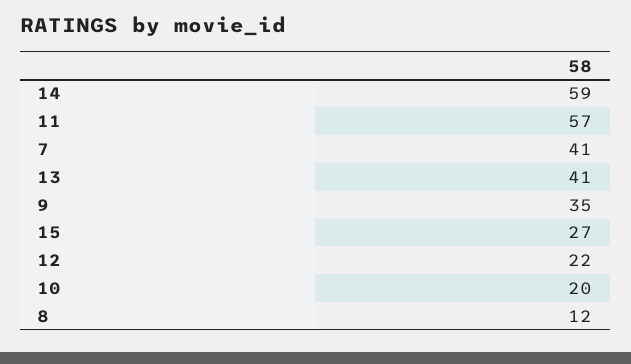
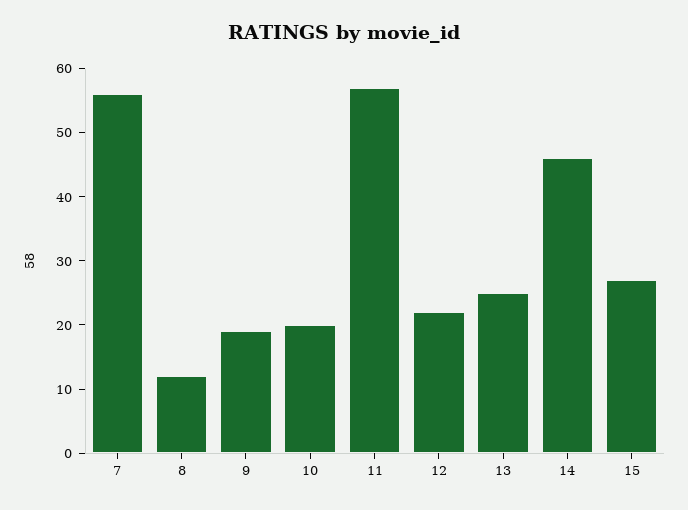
  {
-   "14": 59,
+   "14": 45,
    "11": 57,
-   "7": 41,
+   "7": 55,
-   "13": 41,
+   "13": 25,
-   "9": 35,
+   "9": 20,
    "15": 27,
    "12": 22,
    "10": 20,
    "8": 12
  }

